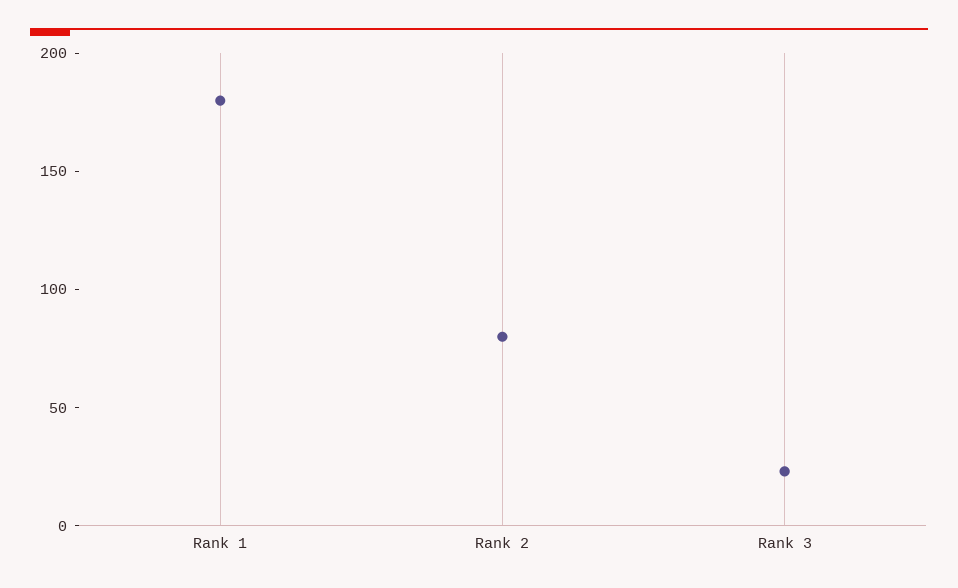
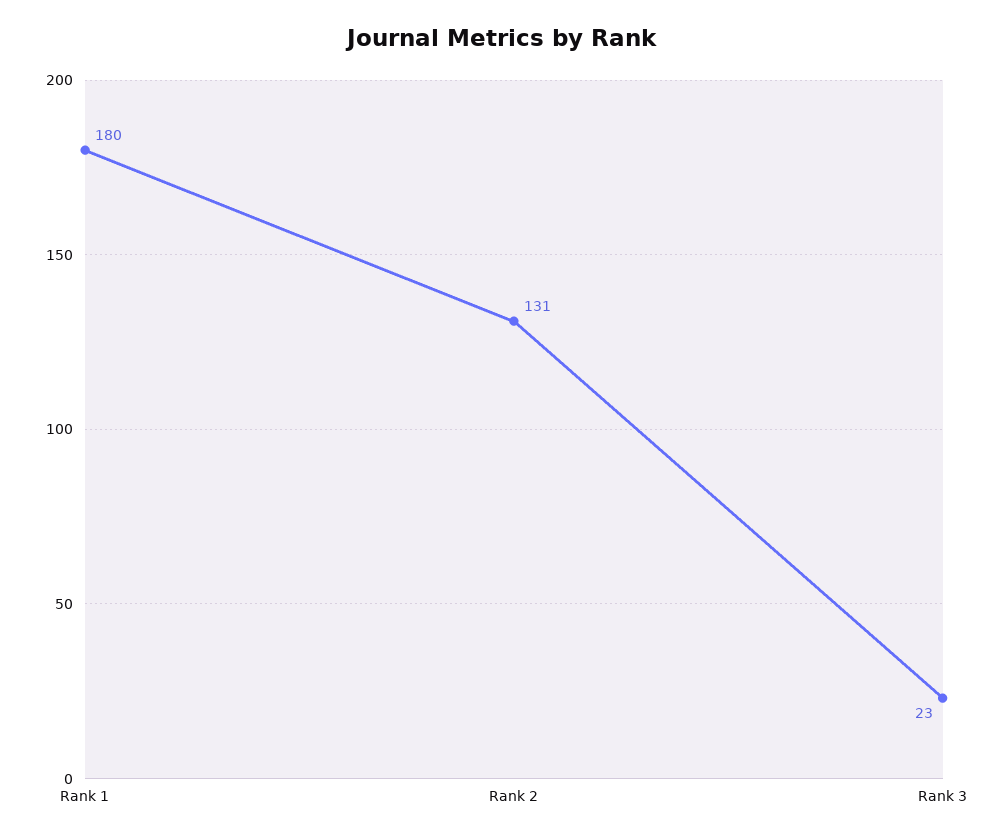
  {
    "Rank 1": 180,
-   "Rank 2": 80,
+   "Rank 2": 131,
    "Rank 3": 23
  }

